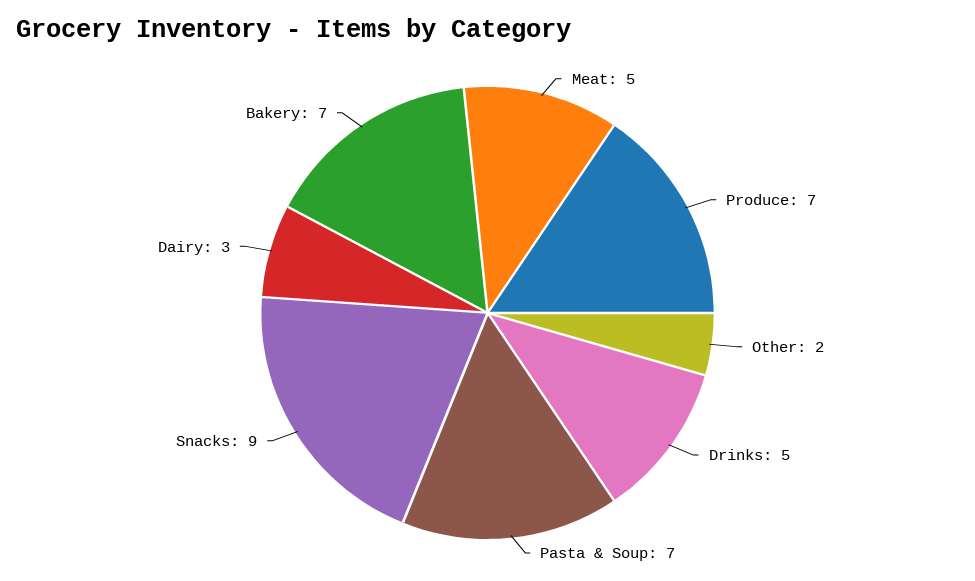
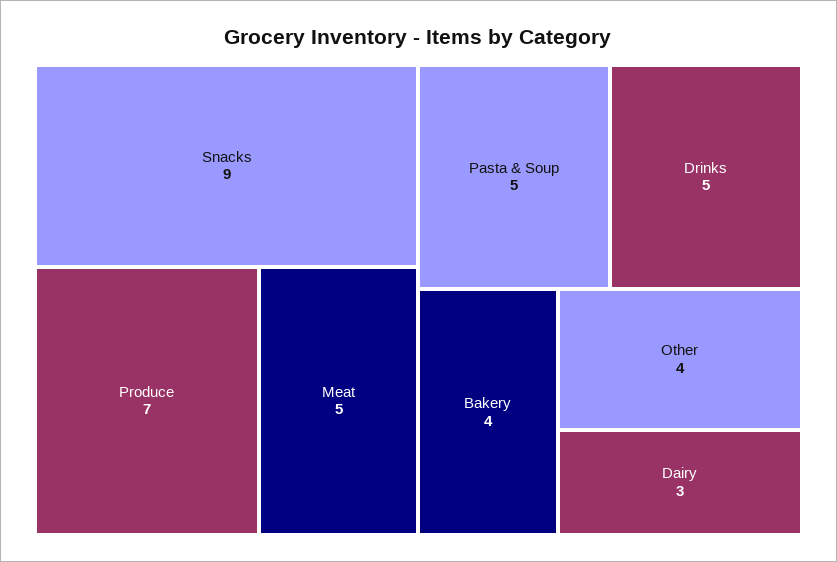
  {
    "Meat": 5,
    "Produce": 7,
-   "Other": 2,
+   "Other": 4,
    "Drinks": 5,
-   "Pasta & Soup": 7,
+   "Pasta & Soup": 5,
    "Snacks": 9,
    "Dairy": 3,
-   "Bakery": 7
+   "Bakery": 4
  }

